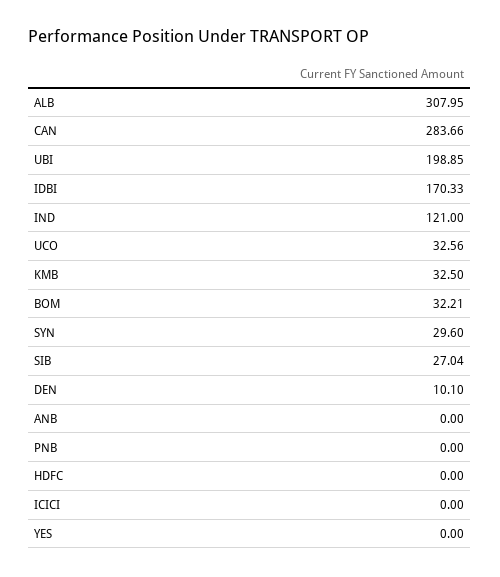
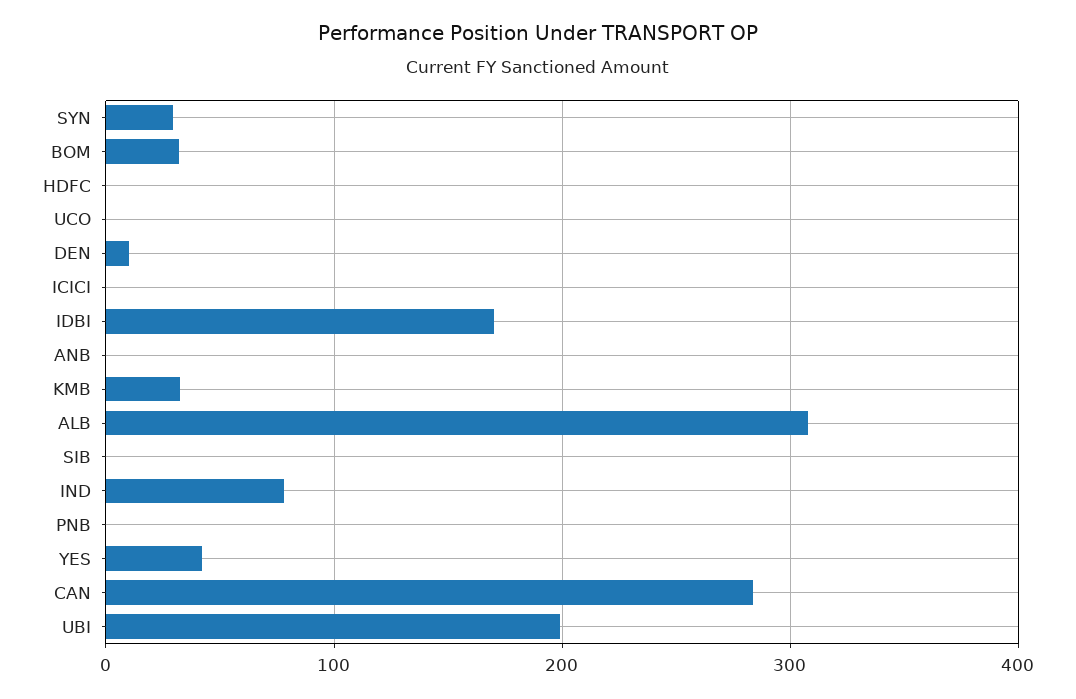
  {
    "ALB": 307.95,
    "CAN": 283.66,
    "UBI": 198.85,
    "IDBI": 170.33,
-   "IND": 121,
+   "IND": 80,
-   "UCO": 32.56,
+   "UCO": 0,
    "KMB": 32.5,
    "BOM": 32.21,
    "SYN": 29.6,
-   "SIB": 27.04,
+   "SIB": 0,
    "DEN": 10.1,
    "ANB": 0,
    "PNB": 0,
    "HDFC": 0,
    "ICICI": 0,
-   "YES": 0
+   "YES": 40
  }

